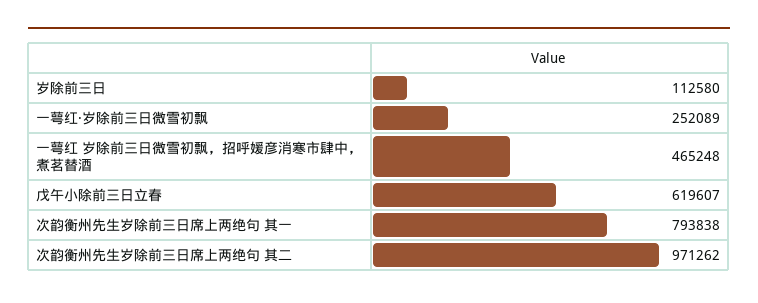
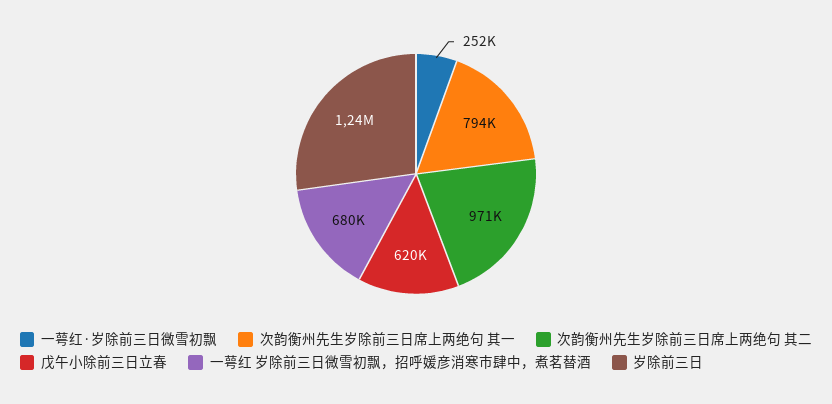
  {
-   "岁除前三日": 112580,
+   "岁除前三日": 1240000,
    "一萼红·岁除前三日微雪初飘": 252089,
-   "一萼红 岁除前三日微雪初飘，招呼媛彦消寒市肆中，煮茗替酒": 465248,
+   "一萼红 岁除前三日微雪初飘，招呼媛彦消寒市肆中，煮茗替酒": 680000,
    "戊午小除前三日立春": 619607,
    "次韵衡州先生岁除前三日席上两绝句 其一": 793838,
    "次韵衡州先生岁除前三日席上两绝句 其二": 971262
  }

